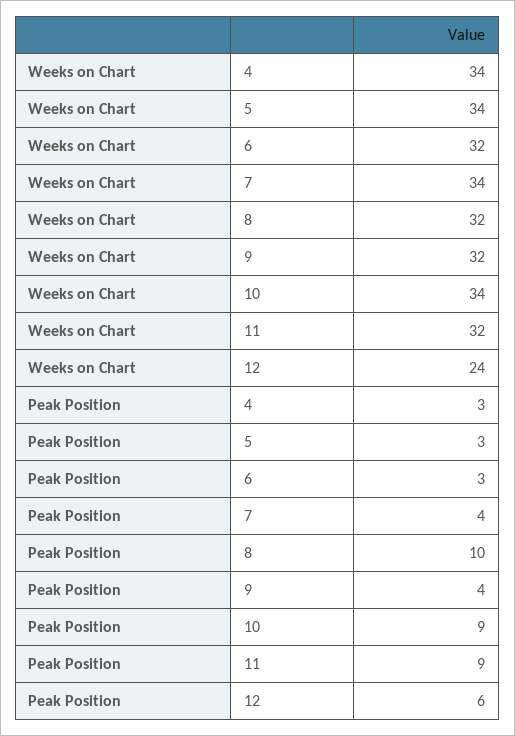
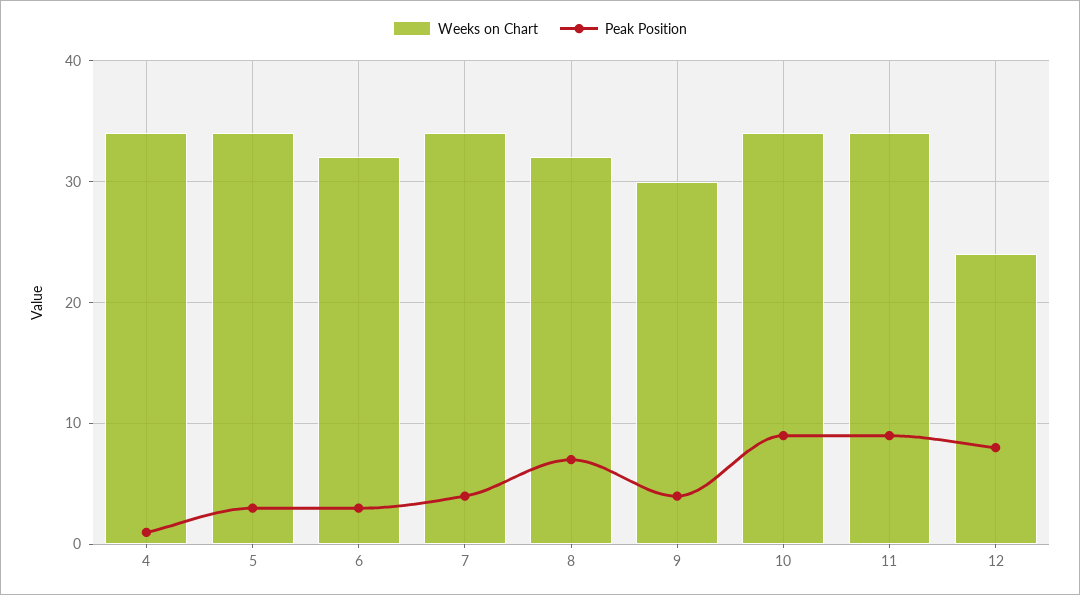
  {
    "Weeks on Chart": {
      "4": 34,
      "5": 34,
      "6": 32,
      "7": 34,
      "8": 32,
-     "9": 32,
+     "9": 30,
      "10": 34,
-     "11": 32,
+     "11": 34,
      "12": 24
    },
    "Peak Position": {
-     "4": 3,
+     "4": 1,
      "5": 3,
      "6": 3,
      "7": 4,
-     "8": 10,
+     "8": 7,
      "9": 4,
      "10": 9,
      "11": 9,
-     "12": 6
+     "12": 8
    }
  }

